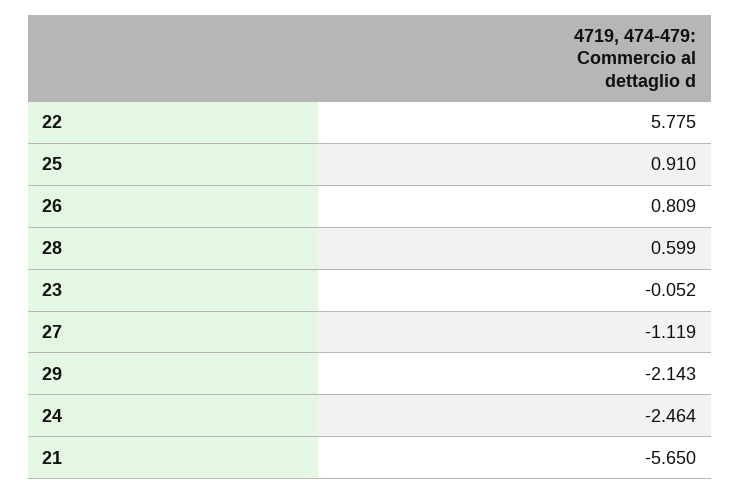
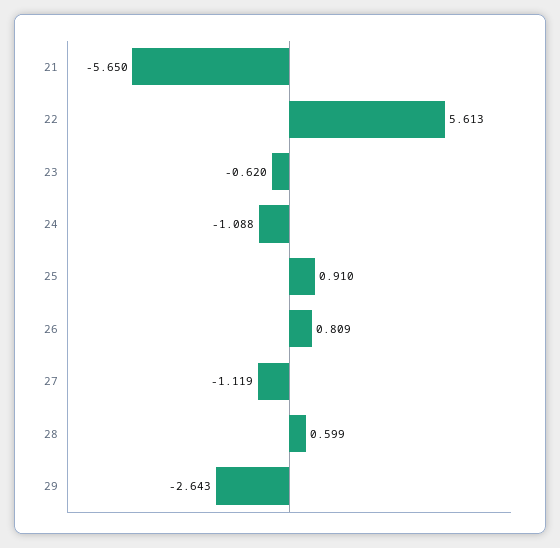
  {
-   "22": 5.775,
+   "22": 5.613,
    "25": 0.91,
    "26": 0.809,
    "28": 0.599,
-   "23": -0.052,
+   "23": -0.62,
    "27": -1.119,
-   "29": -2.143,
+   "29": -2.643,
-   "24": -2.464,
+   "24": -1.088,
    "21": -5.65
  }

